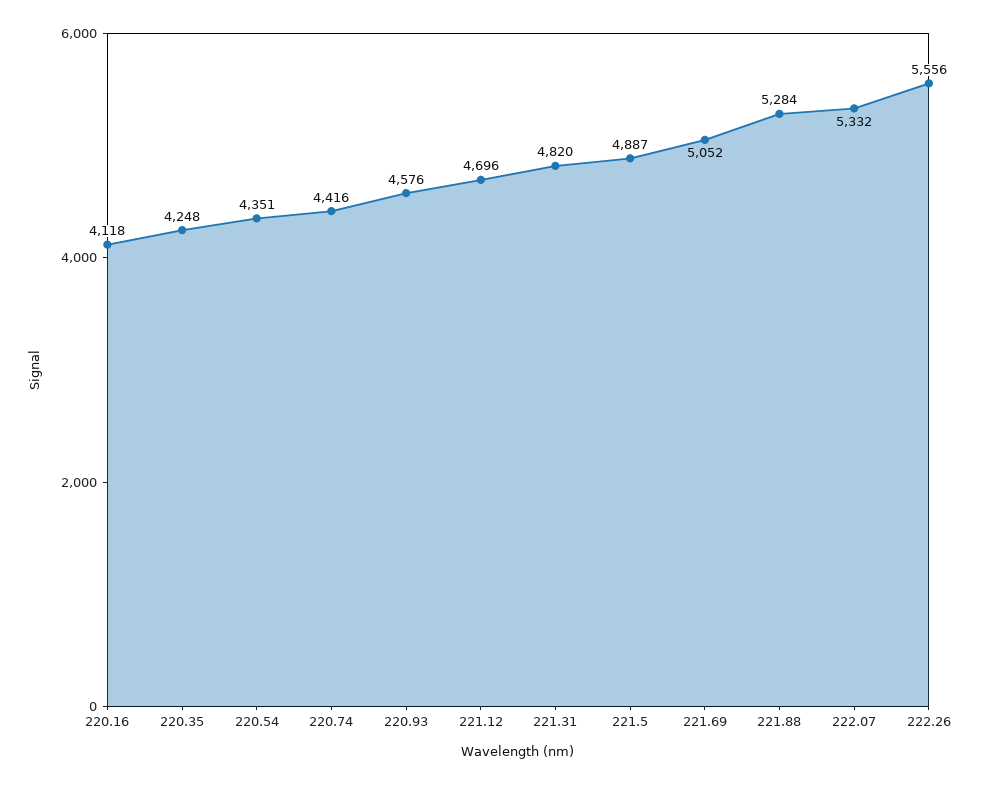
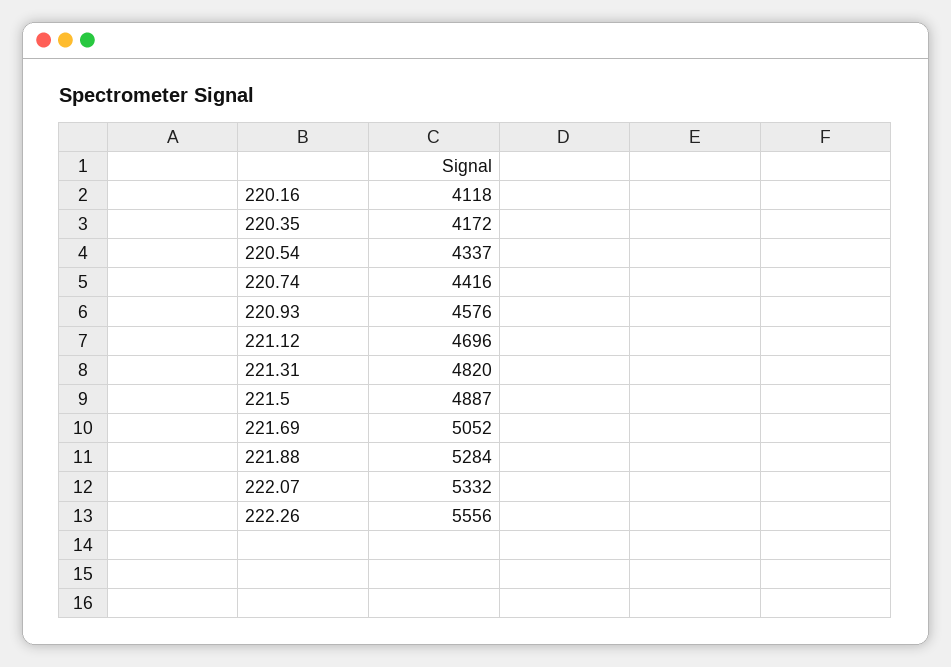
  {
    "220.16": 4118,
-   "220.35": 4248,
+   "220.35": 4172,
-   "220.54": 4351,
+   "220.54": 4337,
    "220.74": 4416,
    "220.93": 4576,
    "221.12": 4696,
    "221.31": 4820,
    "221.5": 4887,
    "221.69": 5052,
    "221.88": 5284,
    "222.07": 5332,
    "222.26": 5556
  }

